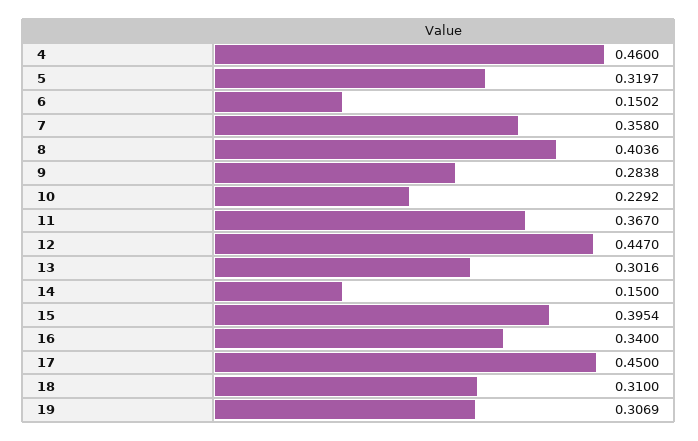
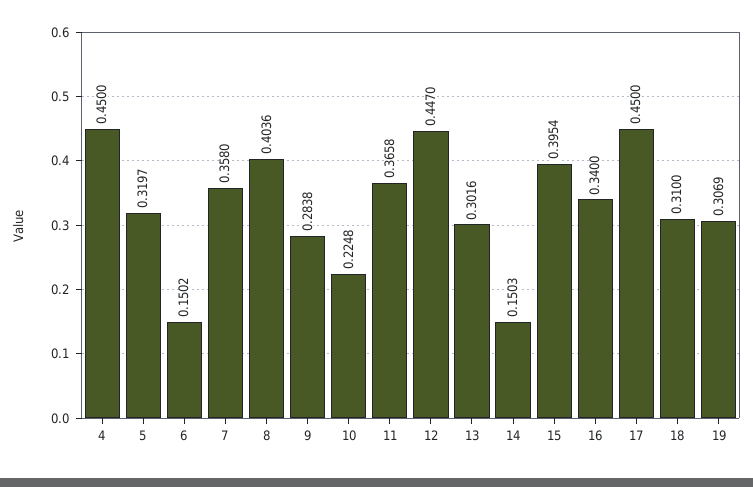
  {
-   "4": 0.46,
+   "4": 0.45,
    "5": 0.3197,
    "6": 0.1502,
    "7": 0.358,
    "8": 0.4036,
    "9": 0.2838,
-   "10": 0.2292,
+   "10": 0.2248,
-   "11": 0.367,
+   "11": 0.3658,
    "12": 0.447,
    "13": 0.3016,
-   "14": 0.15,
+   "14": 0.1503,
    "15": 0.3954,
    "16": 0.34,
    "17": 0.45,
    "18": 0.31,
    "19": 0.3069
  }

